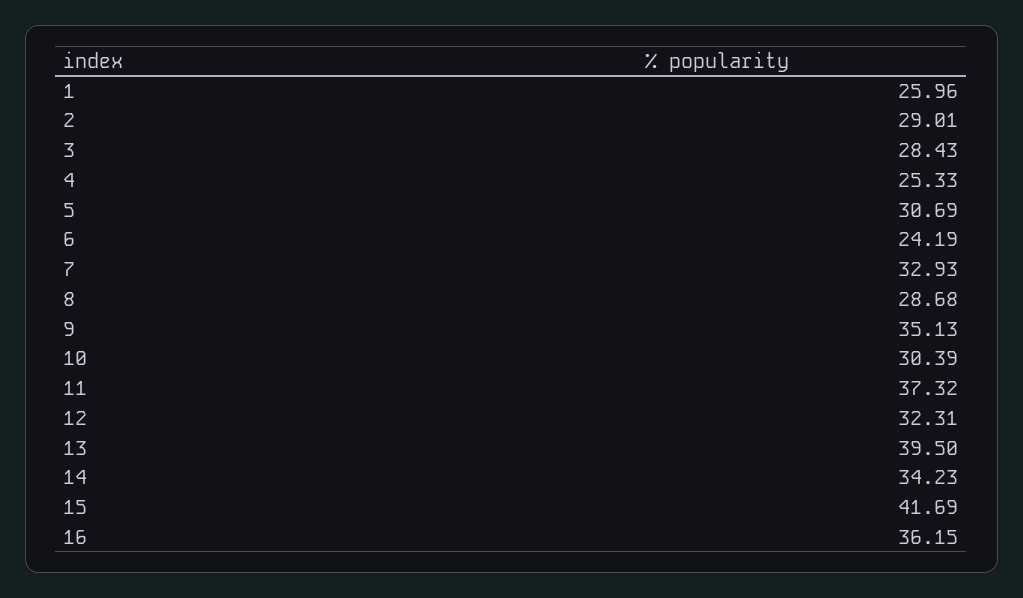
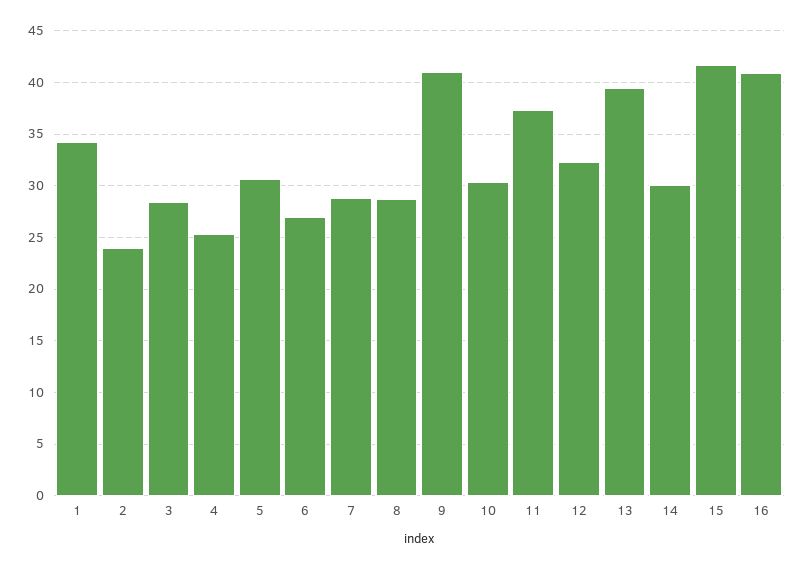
  {
-   "1": 25.96,
+   "1": 34,
-   "2": 29.01,
+   "2": 24,
    "3": 28.43,
    "4": 25.33,
    "5": 30.69,
-   "6": 24.19,
+   "6": 27,
-   "7": 32.93,
+   "7": 29,
    "8": 28.68,
-   "9": 35.13,
+   "9": 41,
    "10": 30.39,
    "11": 37.32,
    "12": 32.31,
    "13": 39.5,
-   "14": 34.23,
+   "14": 30,
    "15": 41.69,
-   "16": 36.15
+   "16": 41
  }

